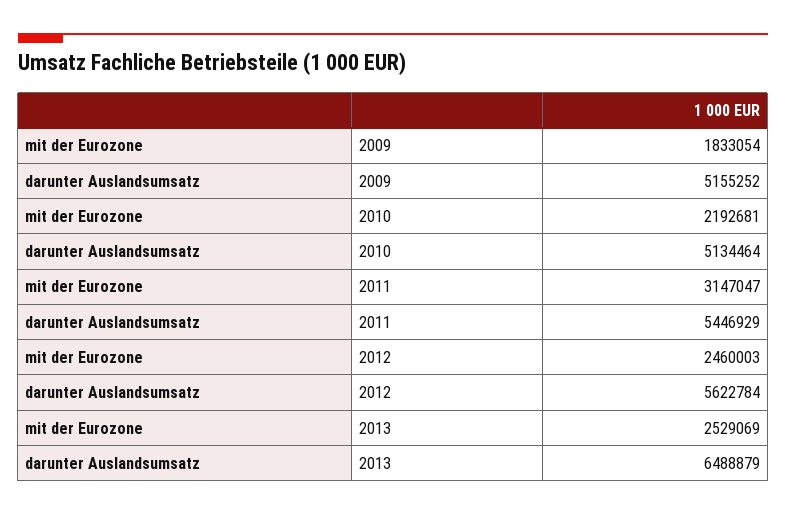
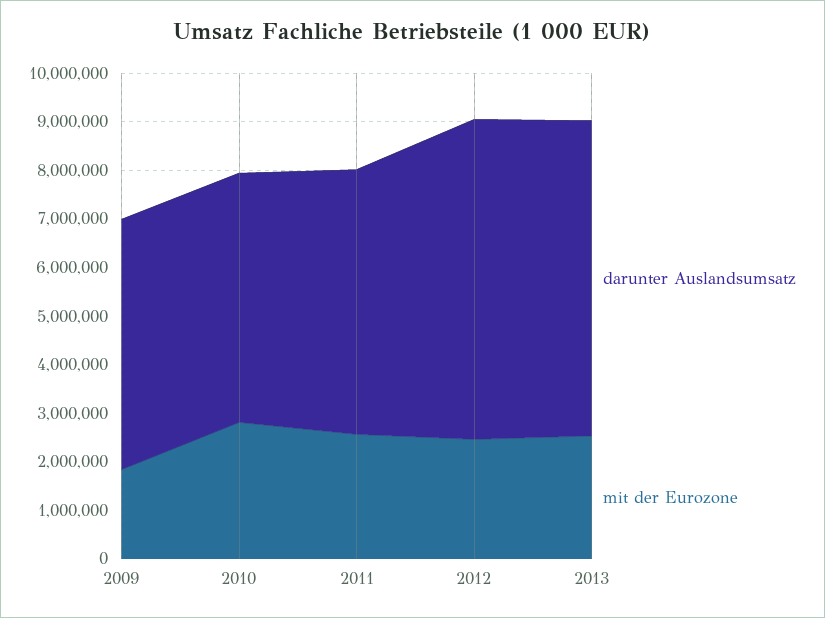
  {
    "mit der Eurozone": {
      "2009": 1833054,
-     "2010": 2192681,
+     "2010": 2800000,
-     "2011": 3147047,
+     "2011": 2600000,
      "2012": 2460003,
      "2013": 2529069
    },
    "darunter Auslandsumsatz": {
      "2009": 5155252,
      "2010": 5134464,
      "2011": 5446929,
-     "2012": 5622784,
+     "2012": 6600000,
      "2013": 6488879
    }
  }

